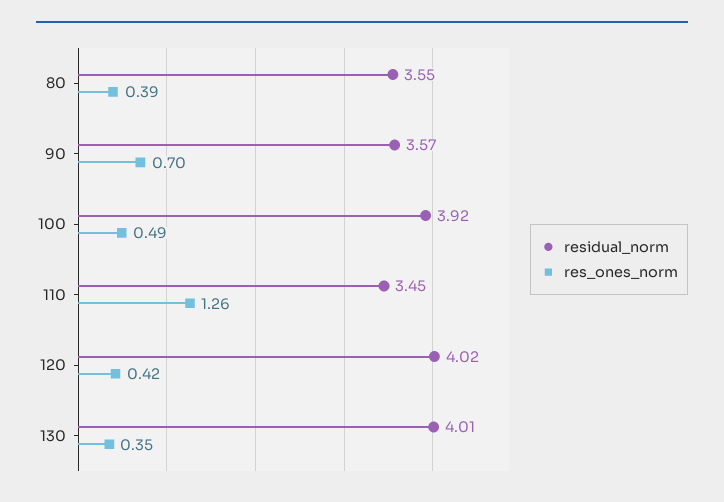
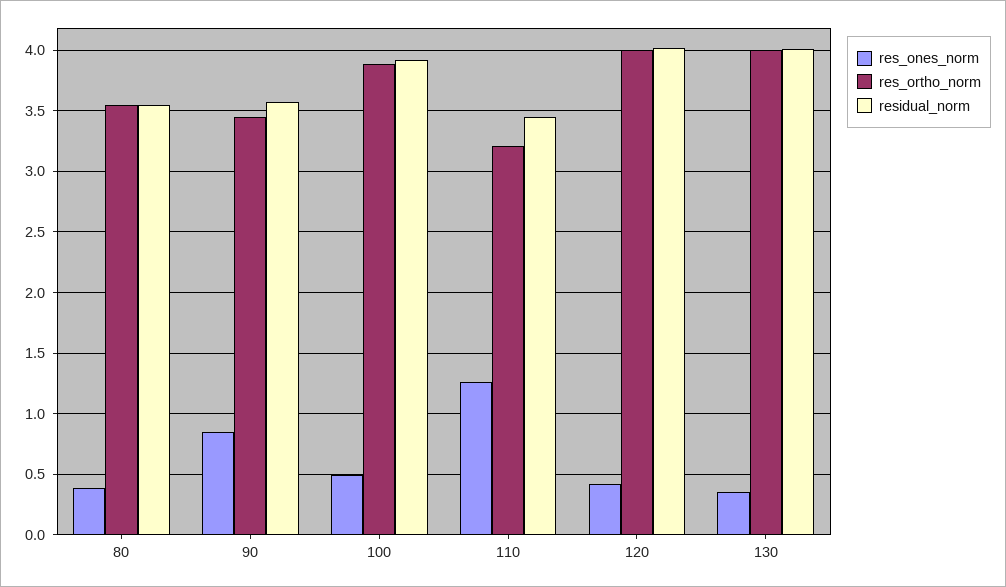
  {
    "residual_norm": {
      "80": 3.55,
      "90": 3.57,
      "100": 3.92,
      "110": 3.45,
      "120": 4.02,
      "130": 4.01
    },
    "res_ones_norm": {
      "80": 0.39,
-     "90": 0.7,
+     "90": 0.85,
      "100": 0.49,
      "110": 1.26,
      "120": 0.42,
      "130": 0.35
-   }
+   },
+   "res_ortho_norm": {
+     "80": 3.55,
+     "90": 3.45,
+     "100": 3.9,
+     "110": 3.2,
+     "120": 4,
+     "130": 4
+   }
  }

